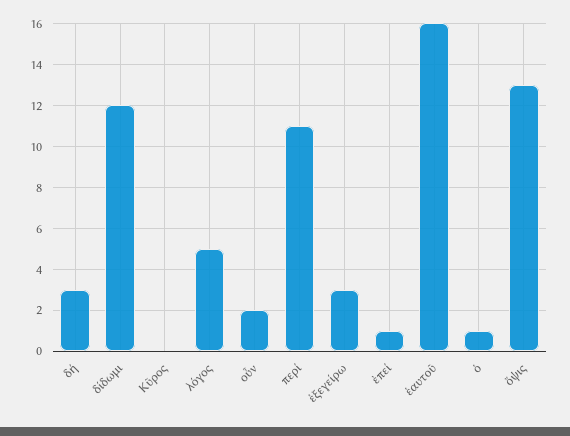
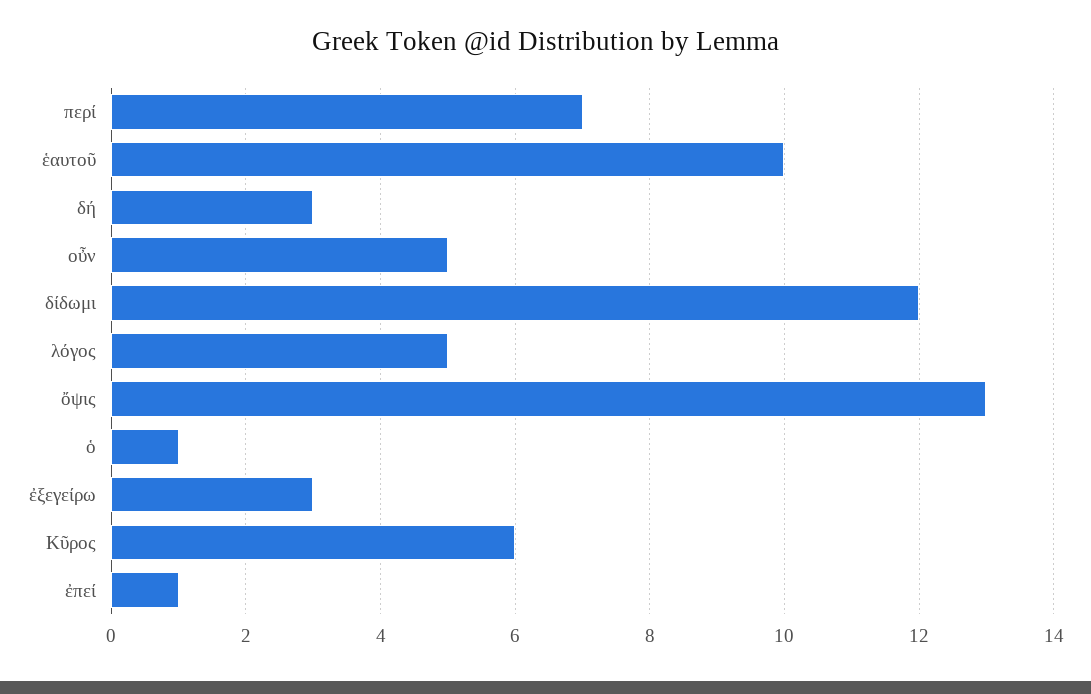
  {
    "δή": 3,
    "δίδωμι": 12,
-   "Κῦρος": 0,
+   "Κῦρος": 6,
    "λόγος": 5,
-   "οὖν": 2,
+   "οὖν": 5,
-   "περί": 11,
+   "περί": 7,
    "ἐξεγείρω": 3,
    "ἐπεί": 1,
-   "ἑαυτοῦ": 16,
+   "ἑαυτοῦ": 10,
    "ὁ": 1,
    "ὄψις": 13
  }

